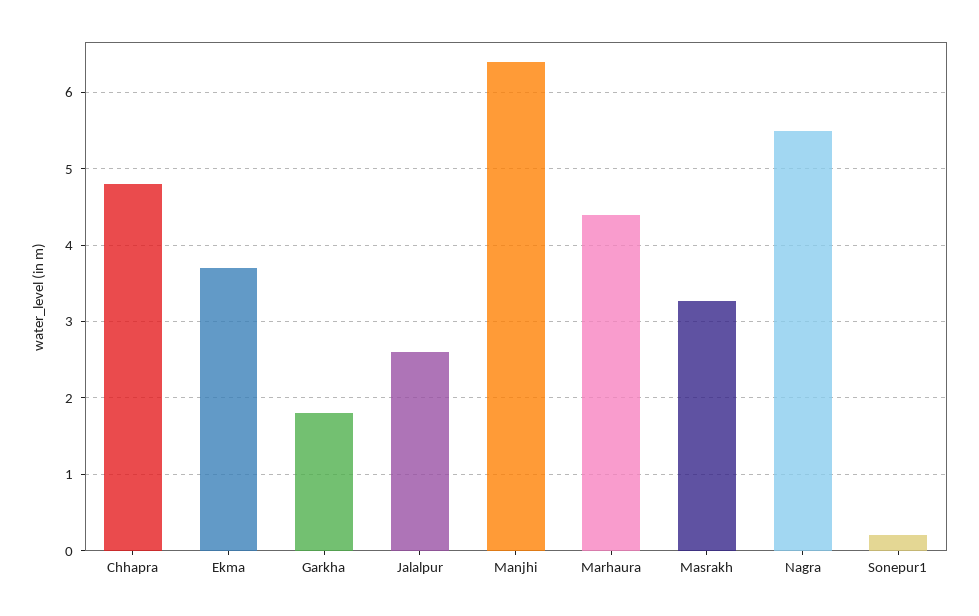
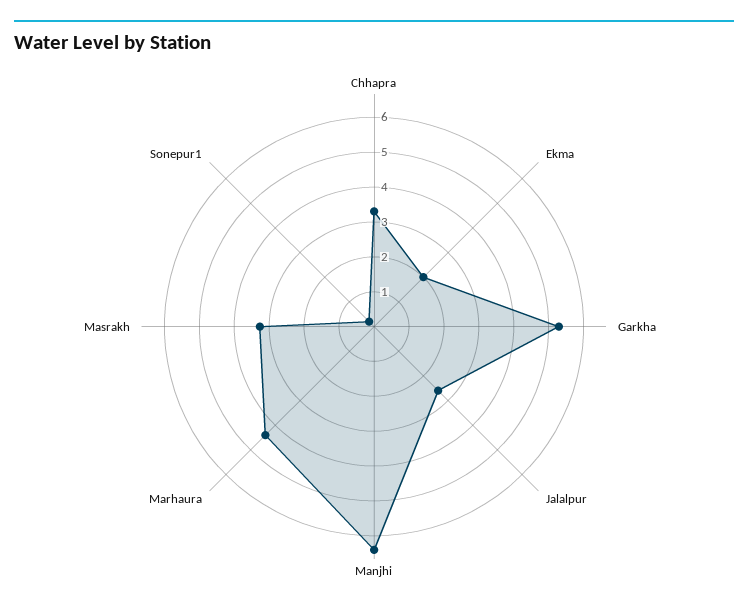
  {
-   "Chhapra": 4.8,
+   "Chhapra": 3.25,
-   "Ekma": 3.7,
+   "Ekma": 2,
-   "Garkha": 1.8,
+   "Garkha": 5.25,
    "Jalalpur": 2.6,
    "Manjhi": 6.4,
    "Marhaura": 4.4,
    "Masrakh": 3.3,
-   "Nagra": 5.5,
    "Sonepur1": 0.2
  }

